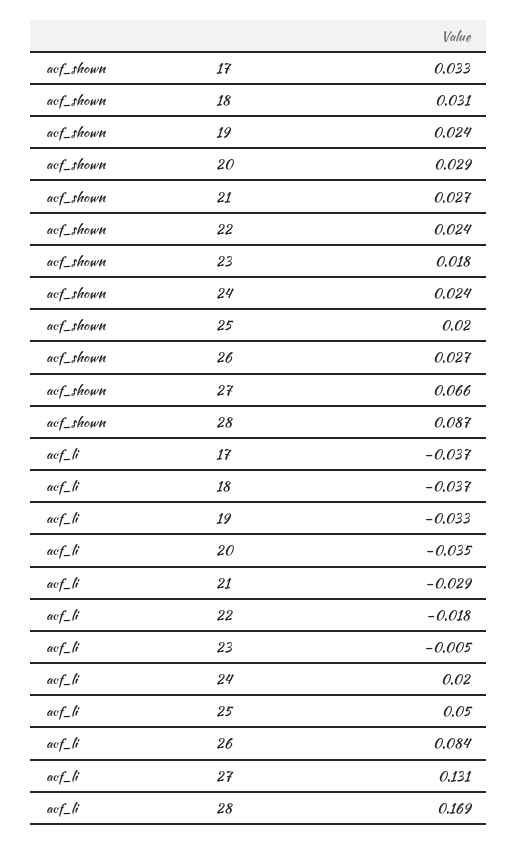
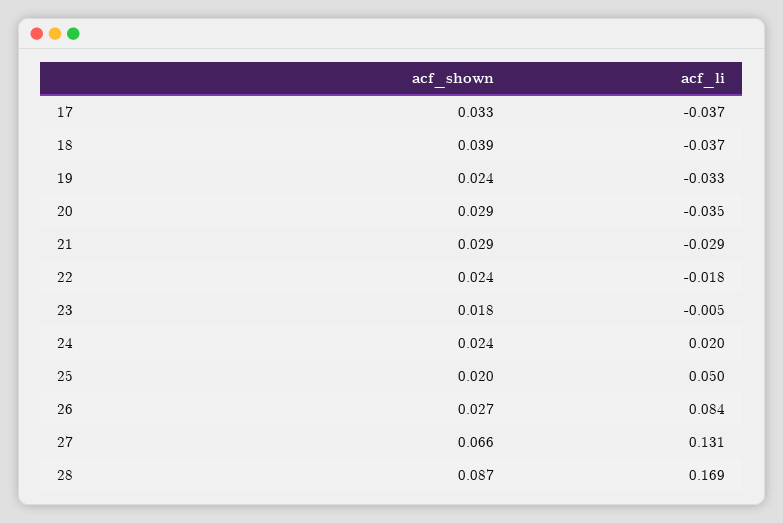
  {
    "acf_shown": {
      "17": 0.033,
-     "18": 0.031,
+     "18": 0.039,
      "19": 0.024,
      "20": 0.029,
-     "21": 0.027,
+     "21": 0.029,
      "22": 0.024,
      "23": 0.018,
      "24": 0.024,
      "25": 0.02,
      "26": 0.027,
      "27": 0.066,
      "28": 0.087
    },
    "acf_li": {
      "17": -0.037,
      "18": -0.037,
      "19": -0.033,
      "20": -0.035,
      "21": -0.029,
      "22": -0.018,
      "23": -0.005,
      "24": 0.02,
      "25": 0.05,
      "26": 0.084,
      "27": 0.131,
      "28": 0.169
    }
  }

